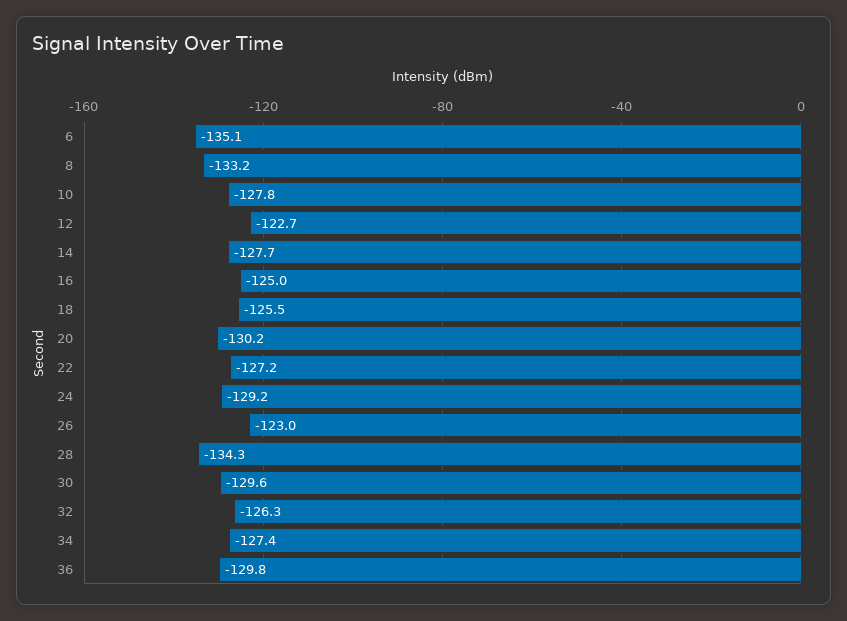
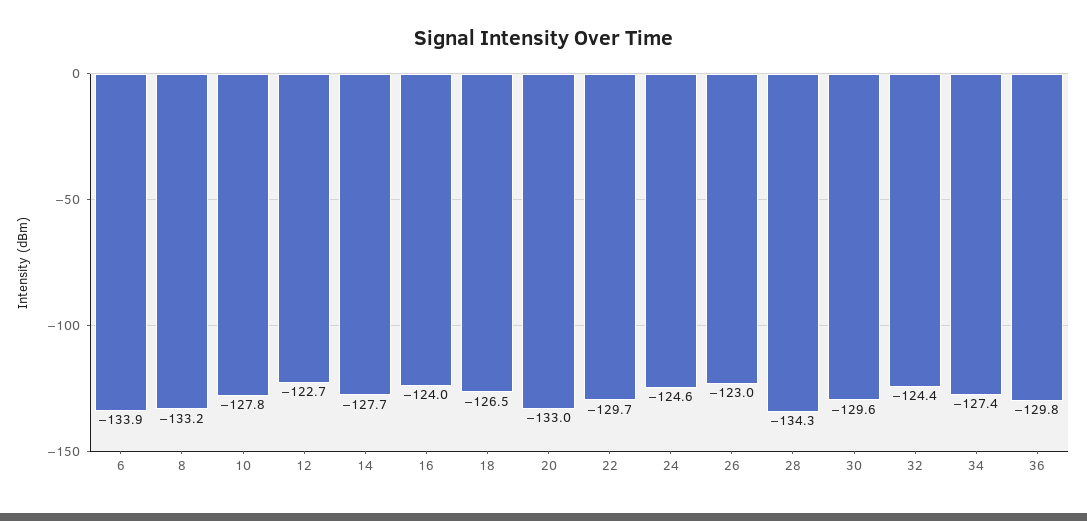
  {
-   "6": -135.1,
+   "6": -133.9,
    "8": -133.2,
    "10": -127.8,
    "12": -122.7,
    "14": -127.7,
-   "16": -125,
+   "16": -124,
-   "18": -125.5,
+   "18": -126.5,
-   "20": -130.2,
+   "20": -133,
-   "22": -127.2,
+   "22": -129.7,
-   "24": -129.2,
+   "24": -124.6,
    "26": -123,
    "28": -134.3,
    "30": -129.6,
-   "32": -126.3,
+   "32": -124.4,
    "34": -127.4,
    "36": -129.8
  }

